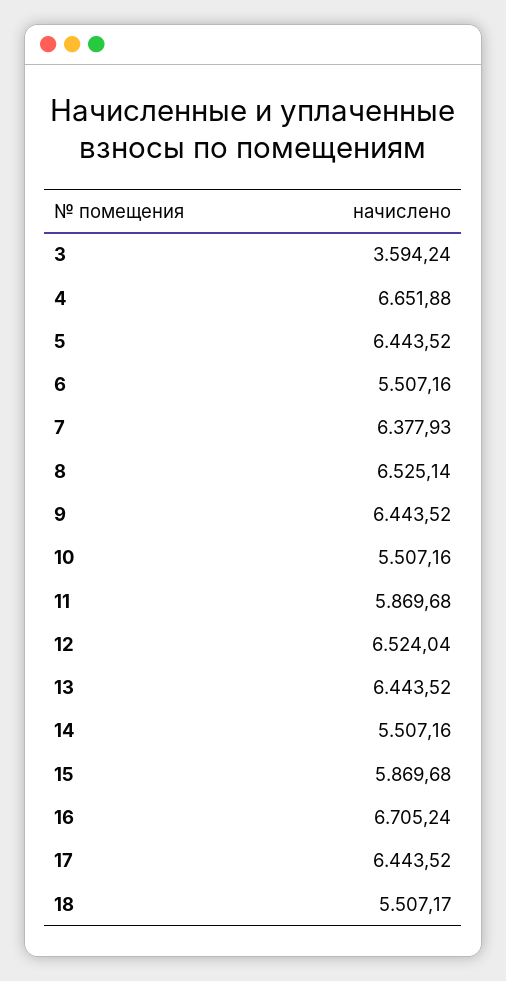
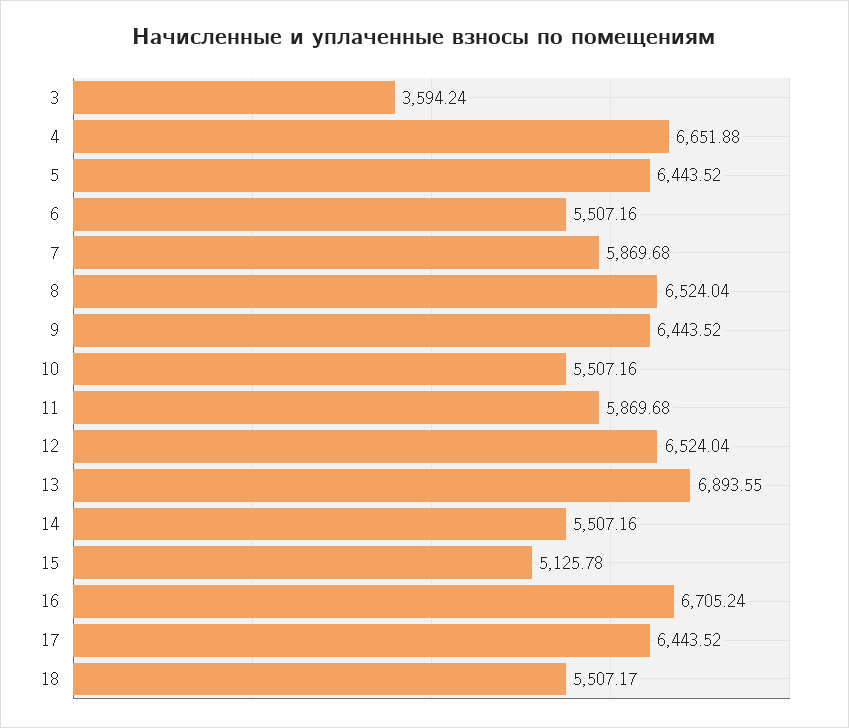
  {
    "3": 3594.24,
    "4": 6651.88,
    "5": 6443.52,
    "6": 5507.16,
-   "7": 6377.93,
+   "7": 5869.68,
-   "8": 6525.14,
+   "8": 6524.04,
    "9": 6443.52,
    "10": 5507.16,
    "11": 5869.68,
    "12": 6524.04,
-   "13": 6443.52,
+   "13": 6893.55,
    "14": 5507.16,
-   "15": 5869.68,
+   "15": 5125.78,
    "16": 6705.24,
    "17": 6443.52,
    "18": 5507.17
  }

